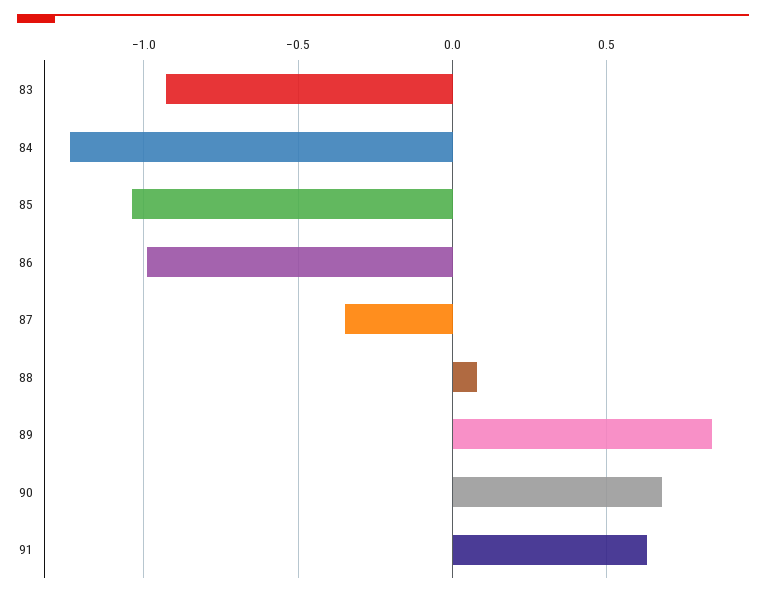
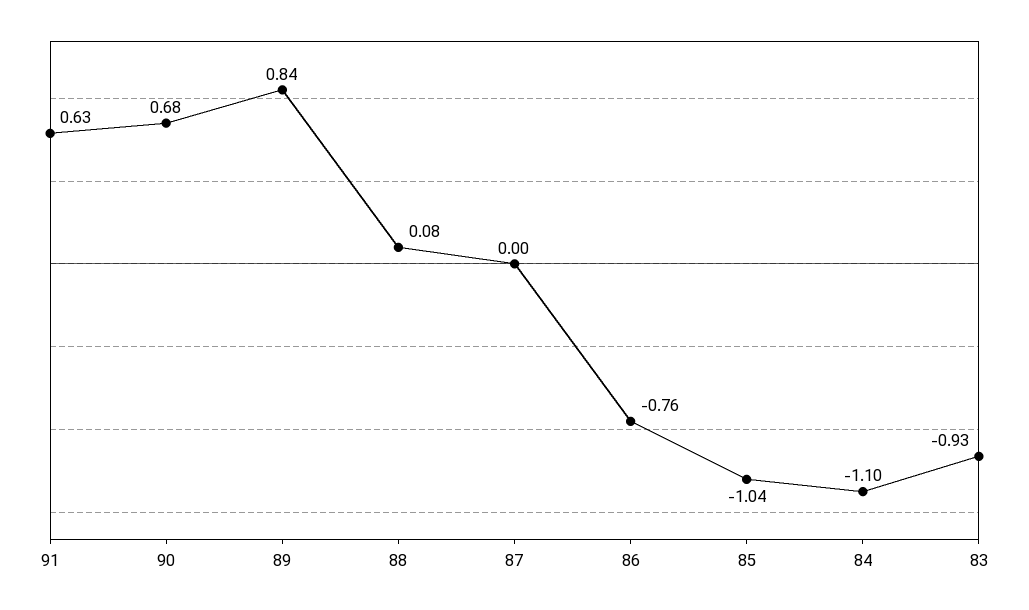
  {
    "83": -0.93,
-   "84": -1.25,
+   "84": -1.1,
    "85": -1.04,
-   "86": -1,
+   "86": -0.76,
-   "87": -0.35,
+   "87": 0,
    "88": 0.08,
    "89": 0.84,
    "90": 0.68,
    "91": 0.63
  }

